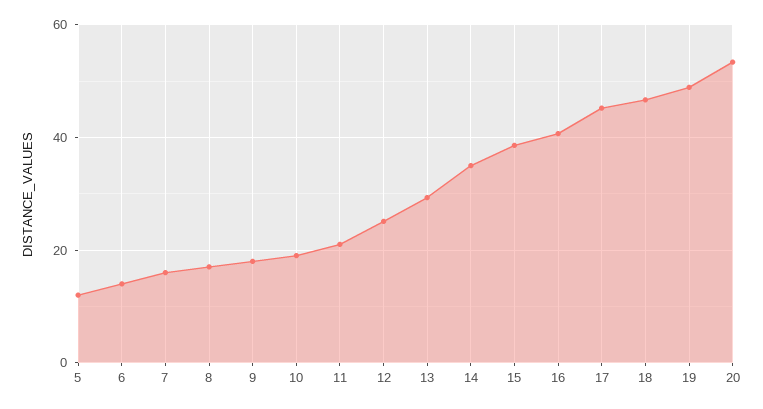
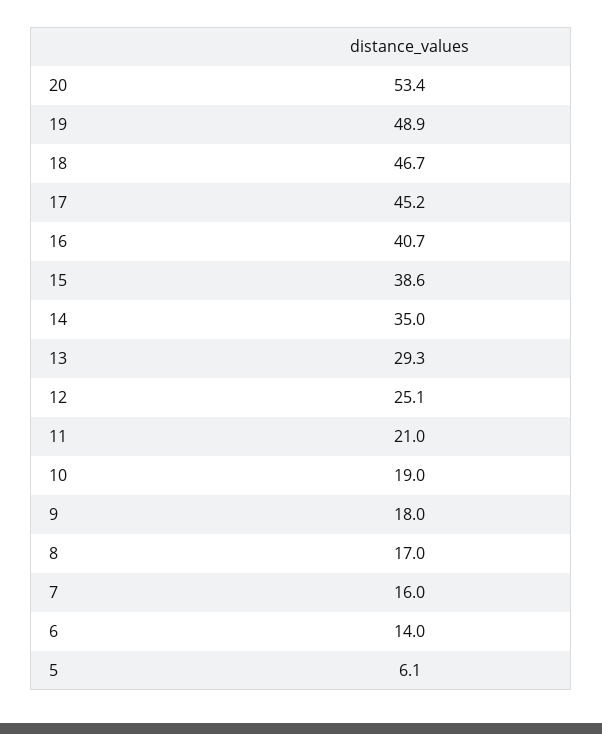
  {
-   "5": 12,
+   "5": 6.1,
    "6": 14,
    "7": 16,
    "8": 17,
    "9": 18,
    "10": 19,
    "11": 21,
    "12": 25.1,
    "13": 29.3,
    "14": 35,
    "15": 38.6,
    "16": 40.7,
    "17": 45.2,
    "18": 46.7,
    "19": 48.9,
    "20": 53.4
  }

